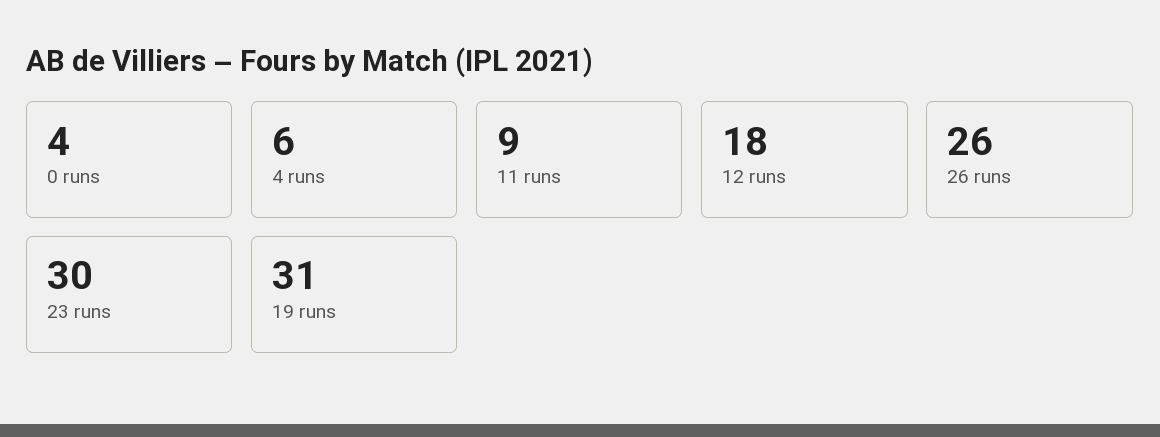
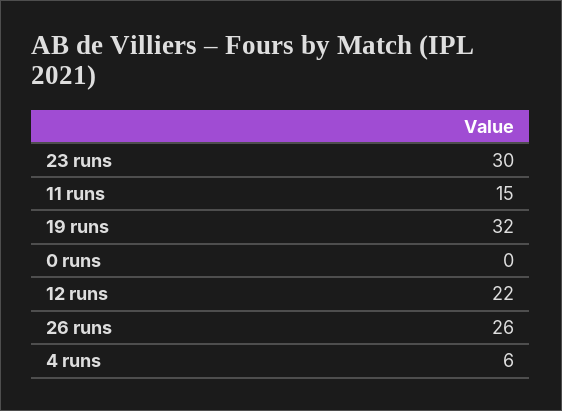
  {
-   "0 runs": 4,
+   "0 runs": 0,
    "4 runs": 6,
-   "11 runs": 9,
+   "11 runs": 15,
-   "12 runs": 18,
+   "12 runs": 22,
    "26 runs": 26,
    "23 runs": 30,
-   "19 runs": 31
+   "19 runs": 32
  }

